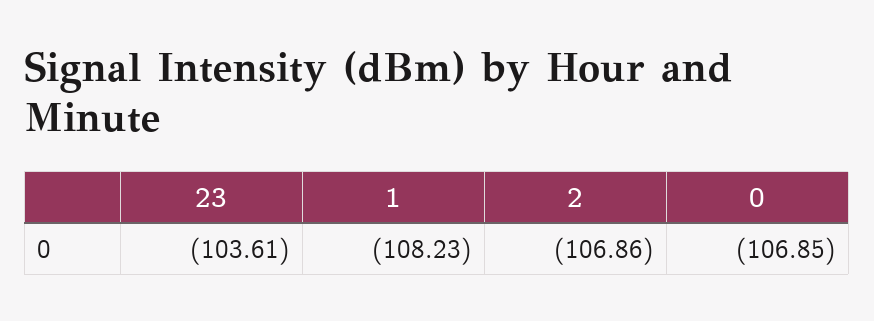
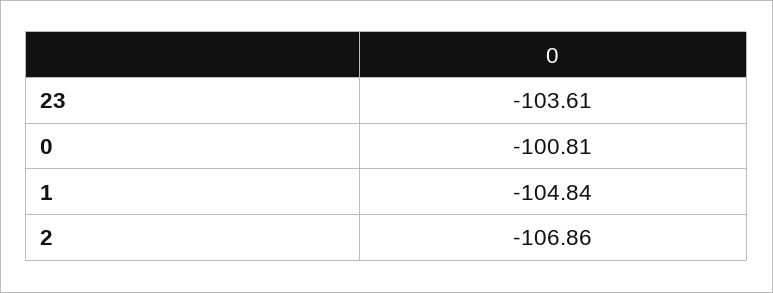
  {
    "23": -103.61,
-   "1": -108.23,
+   "1": -104.84,
    "2": -106.86,
-   "0": -106.85
+   "0": -100.81
  }

